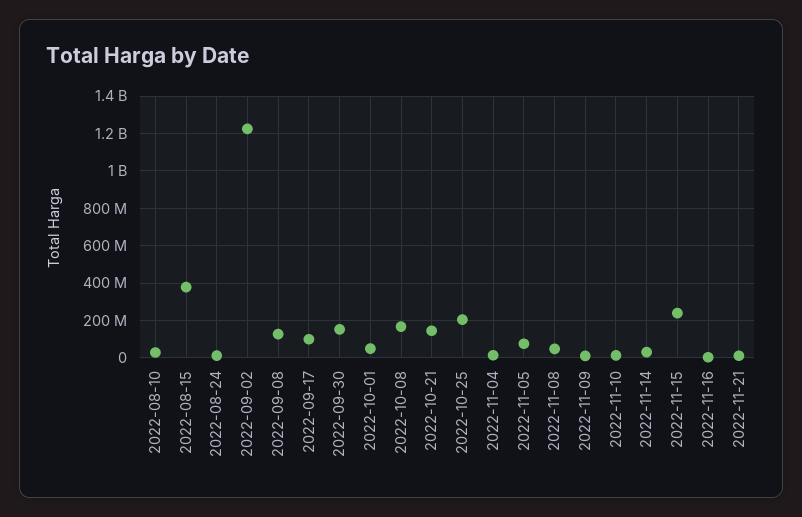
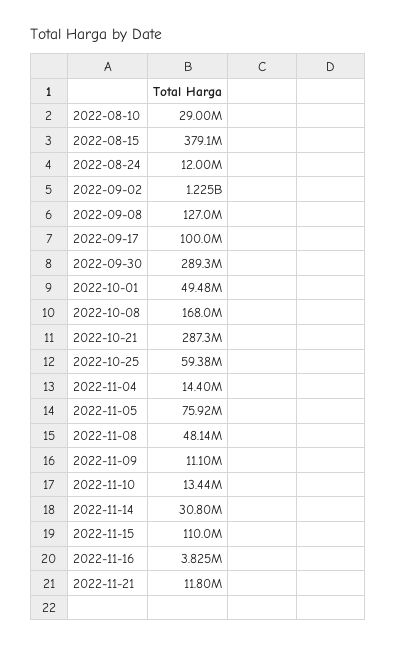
  {
    "2022-08-10": 29000000,
    "2022-08-15": 379100000,
    "2022-08-24": 12000000,
    "2022-09-02": 1225000000,
    "2022-09-08": 127000000,
    "2022-09-17": 100000000,
-   "2022-09-30": 150000000,
+   "2022-09-30": 289300000,
    "2022-10-01": 49480000,
    "2022-10-08": 168000000,
-   "2022-10-21": 150000000,
+   "2022-10-21": 287300000,
-   "2022-10-25": 200000000,
+   "2022-10-25": 59380000,
    "2022-11-04": 14400000,
    "2022-11-05": 75920000,
    "2022-11-08": 48140000,
    "2022-11-09": 11100000,
    "2022-11-10": 13440000,
    "2022-11-14": 30800000,
-   "2022-11-15": 250000000,
+   "2022-11-15": 110000000,
    "2022-11-16": 3825000,
    "2022-11-21": 11800000
  }

